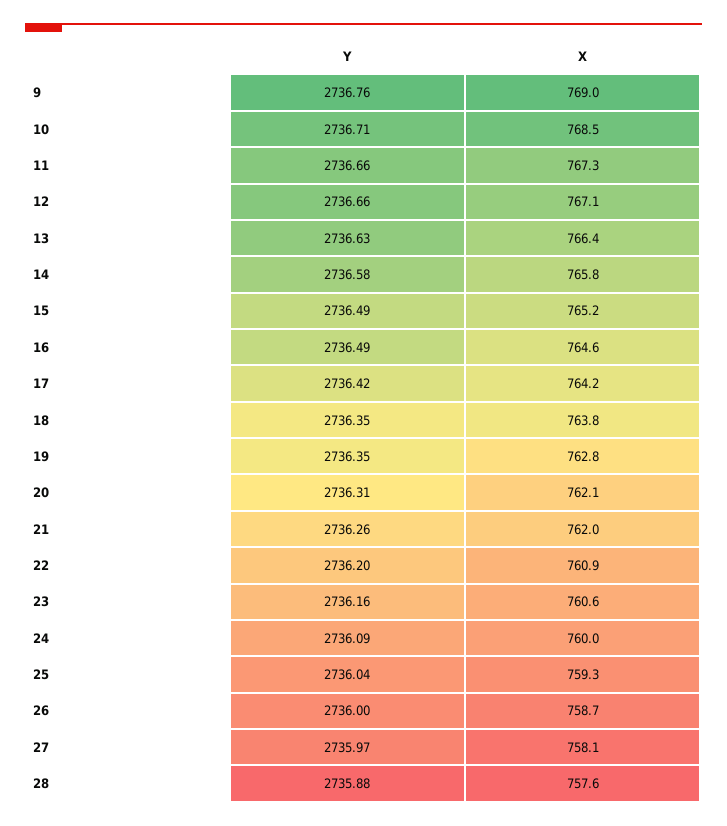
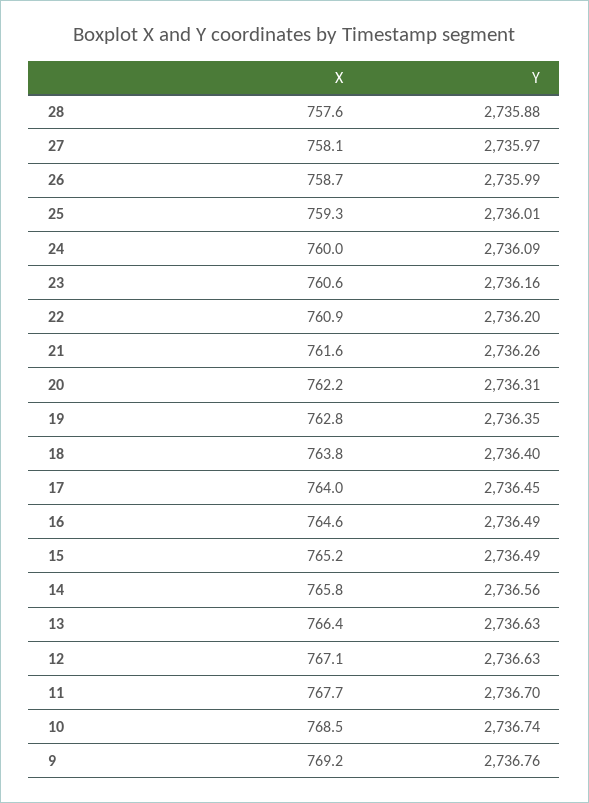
  {
    "Y": {
      "9": 2736.76,
-     "10": 2736.71,
+     "10": 2736.74,
-     "11": 2736.66,
+     "11": 2736.7,
-     "12": 2736.66,
+     "12": 2736.63,
      "13": 2736.63,
-     "14": 2736.58,
+     "14": 2736.56,
      "15": 2736.49,
      "16": 2736.49,
-     "17": 2736.42,
+     "17": 2736.45,
-     "18": 2736.35,
+     "18": 2736.4,
      "19": 2736.35,
      "20": 2736.31,
      "21": 2736.26,
      "22": 2736.2,
      "23": 2736.16,
      "24": 2736.09,
-     "25": 2736.04,
+     "25": 2736.01,
-     "26": 2736,
+     "26": 2735.99,
      "27": 2735.97,
      "28": 2735.88
    },
    "X": {
-     "9": 769,
+     "9": 769.2,
      "10": 768.5,
-     "11": 767.3,
+     "11": 767.7,
      "12": 767.1,
      "13": 766.4,
      "14": 765.8,
      "15": 765.2,
      "16": 764.6,
-     "17": 764.2,
+     "17": 764,
      "18": 763.8,
      "19": 762.8,
-     "20": 762.1,
+     "20": 762.2,
-     "21": 762,
+     "21": 761.6,
      "22": 760.9,
      "23": 760.6,
      "24": 760,
      "25": 759.3,
      "26": 758.7,
      "27": 758.1,
      "28": 757.6
    }
  }

